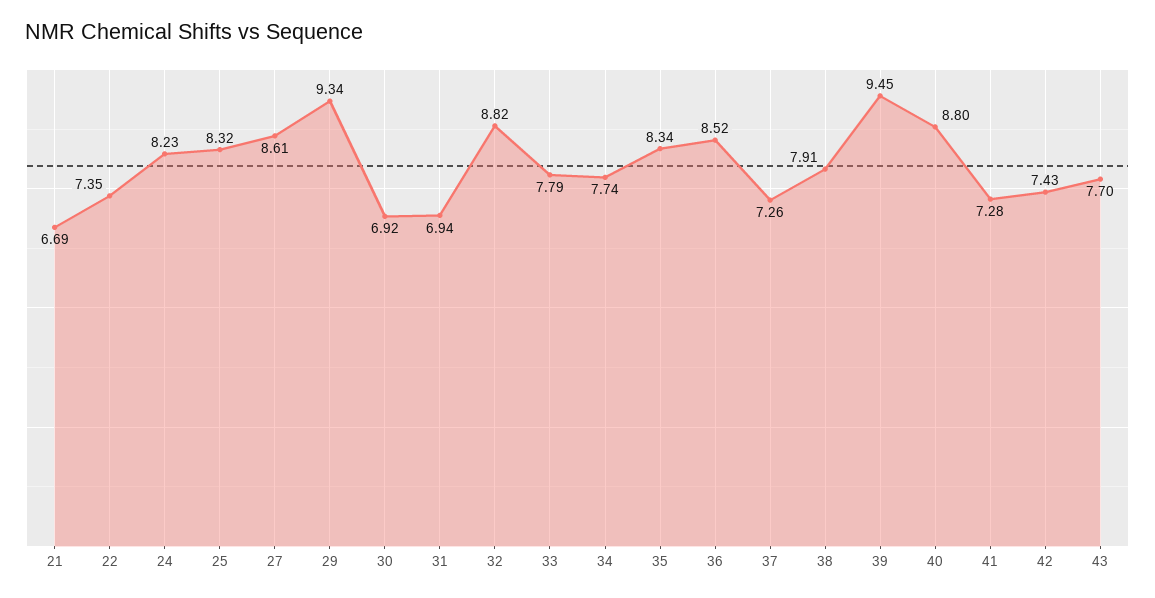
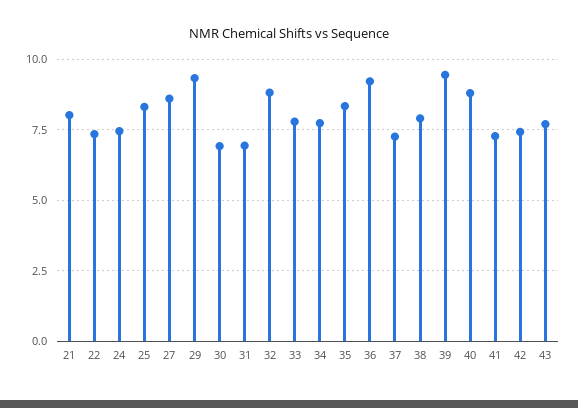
  {
-   "21": 6.69,
+   "21": 8,
    "22": 7.35,
-   "24": 8.23,
+   "24": 7.5,
    "25": 8.32,
    "27": 8.61,
    "29": 9.34,
    "30": 6.92,
    "31": 6.94,
    "32": 8.82,
    "33": 7.79,
    "34": 7.74,
    "35": 8.34,
-   "36": 8.52,
+   "36": 9.25,
    "37": 7.26,
    "38": 7.91,
    "39": 9.45,
    "40": 8.8,
    "41": 7.28,
    "42": 7.43,
    "43": 7.7
  }

